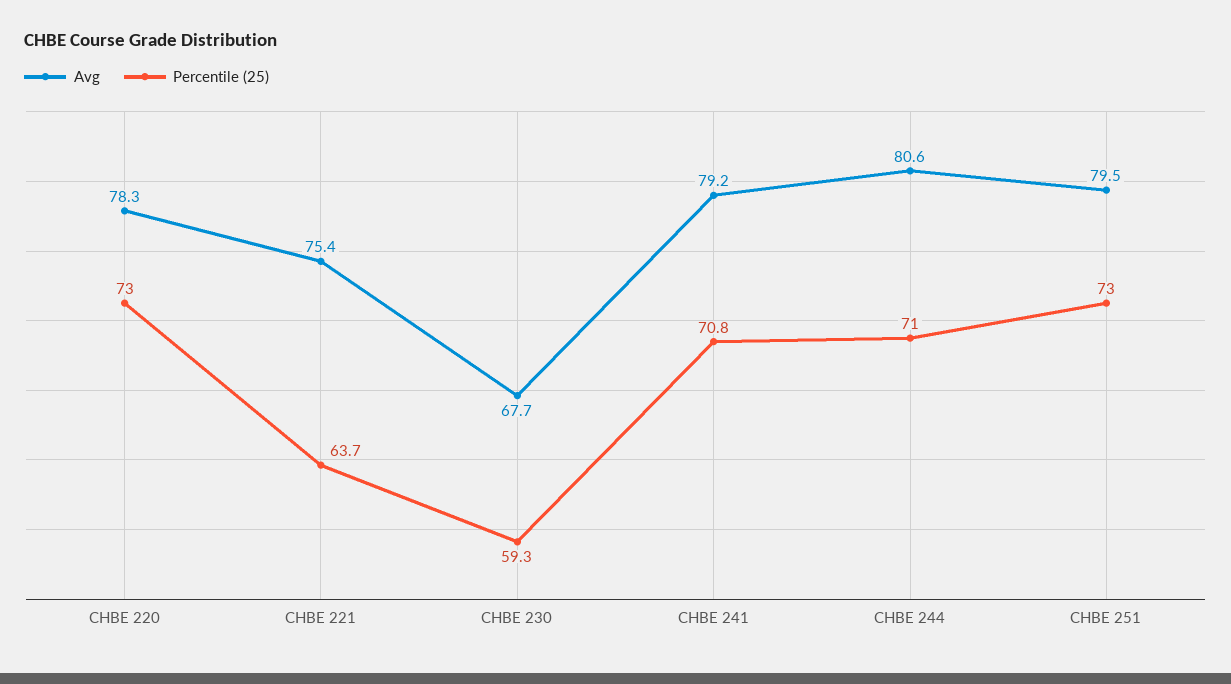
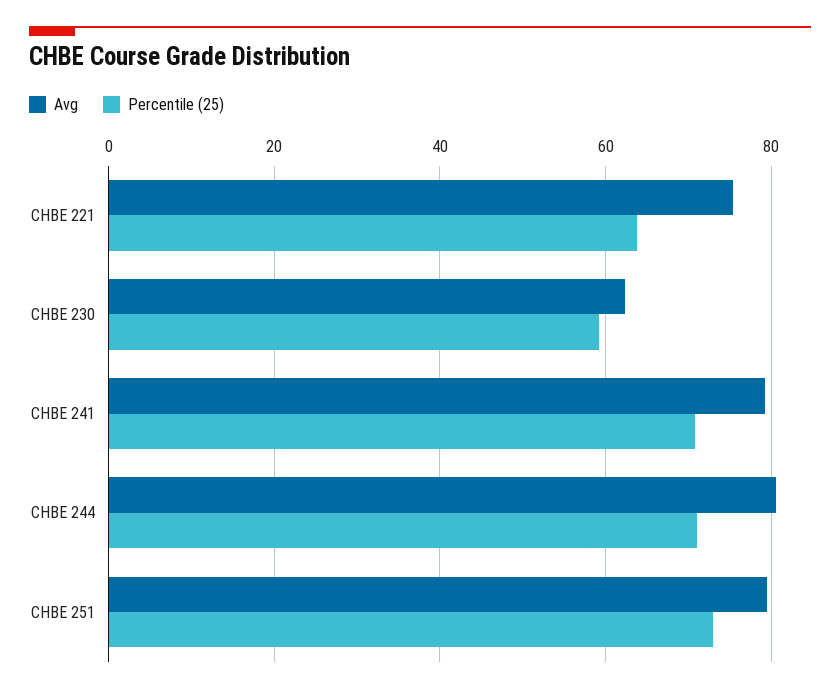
  {
    "Avg": {
-     "CHBE 220": 78.3,
      "CHBE 221": 75.4,
-     "CHBE 230": 67.7,
+     "CHBE 230": 62,
      "CHBE 241": 79.2,
      "CHBE 244": 80.6,
      "CHBE 251": 79.5
    },
    "Percentile (25)": {
-     "CHBE 220": 73,
      "CHBE 221": 63.7,
      "CHBE 230": 59.3,
      "CHBE 241": 70.8,
      "CHBE 244": 71,
      "CHBE 251": 73
    }
  }

